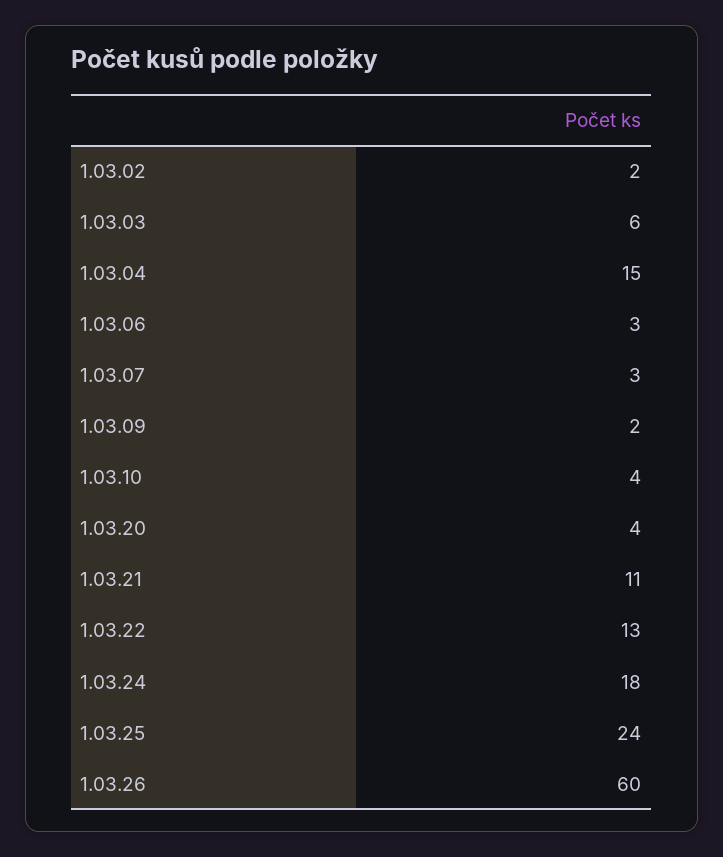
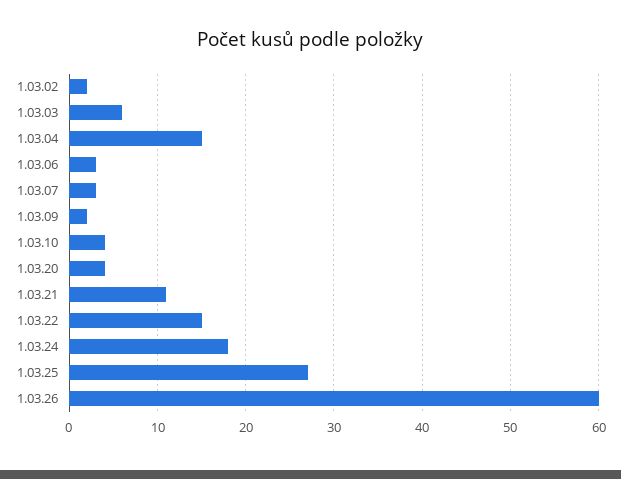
  {
    "1.03.02": 2,
    "1.03.03": 6,
    "1.03.04": 15,
    "1.03.06": 3,
    "1.03.07": 3,
    "1.03.09": 2,
    "1.03.10": 4,
    "1.03.20": 4,
    "1.03.21": 11,
-   "1.03.22": 13,
+   "1.03.22": 15,
    "1.03.24": 18,
-   "1.03.25": 24,
+   "1.03.25": 27,
    "1.03.26": 60
  }

